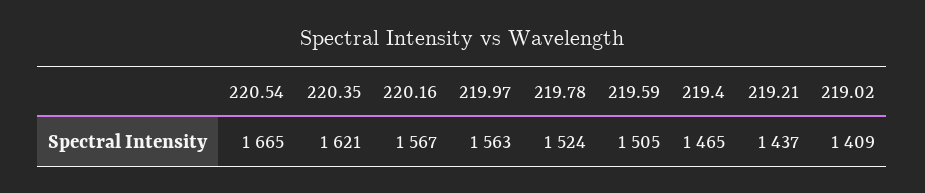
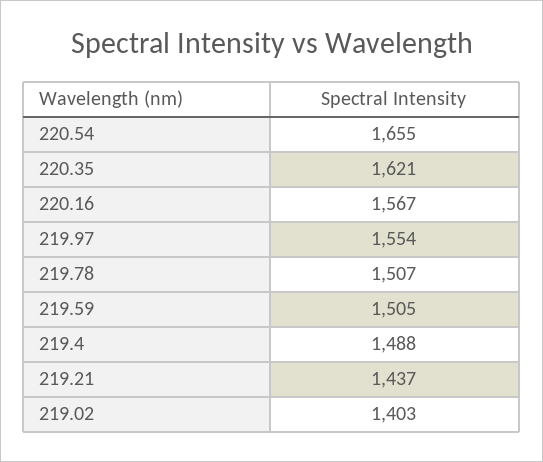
  {
-   "220.54": 1665,
+   "220.54": 1655,
    "220.35": 1621,
    "220.16": 1567,
-   "219.97": 1563,
+   "219.97": 1554,
-   "219.78": 1524,
+   "219.78": 1507,
    "219.59": 1505,
-   "219.4": 1465,
+   "219.4": 1488,
    "219.21": 1437,
-   "219.02": 1409
+   "219.02": 1403
  }

